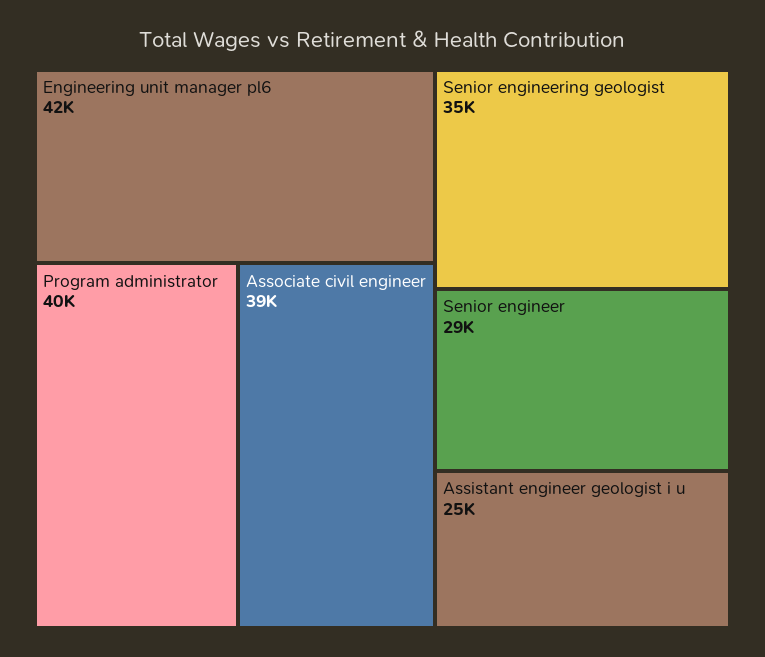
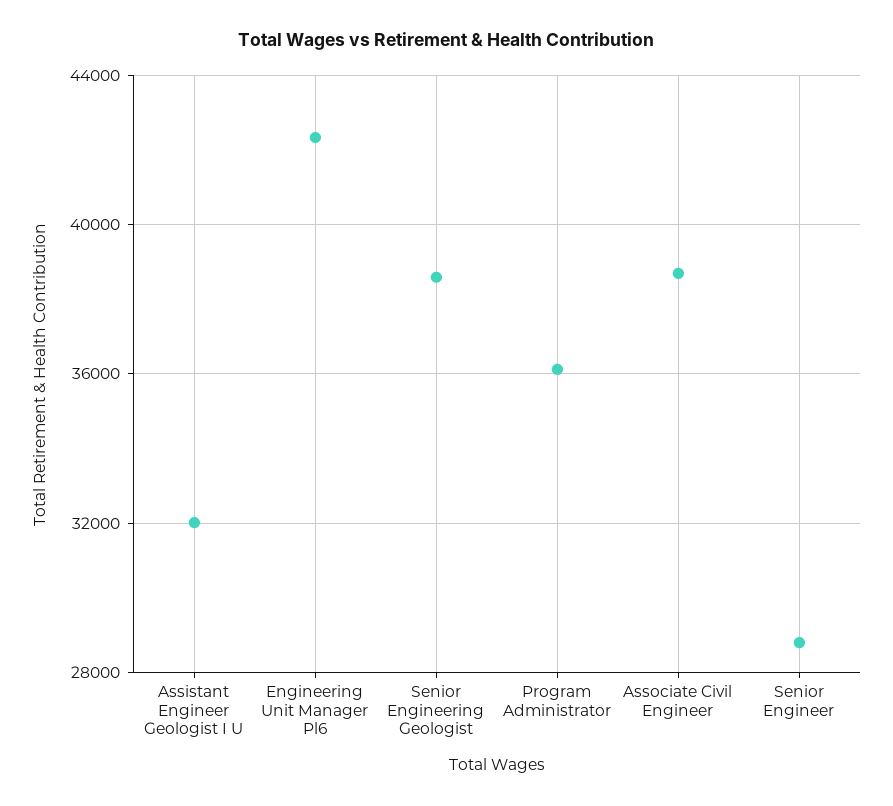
  {
    "Engineering unit manager pl6": 42000,
-   "Program administrator": 40000,
+   "Program administrator": 36000,
    "Associate civil engineer": 39000,
-   "Senior engineering geologist": 35000,
+   "Senior engineering geologist": 38500,
    "Senior engineer": 29000,
-   "Assistant engineer geologist i u": 25000
+   "Assistant engineer geologist i u": 32000
  }

